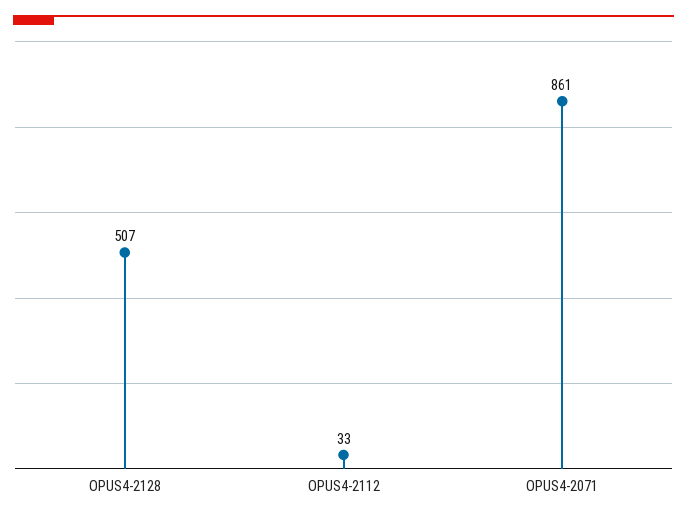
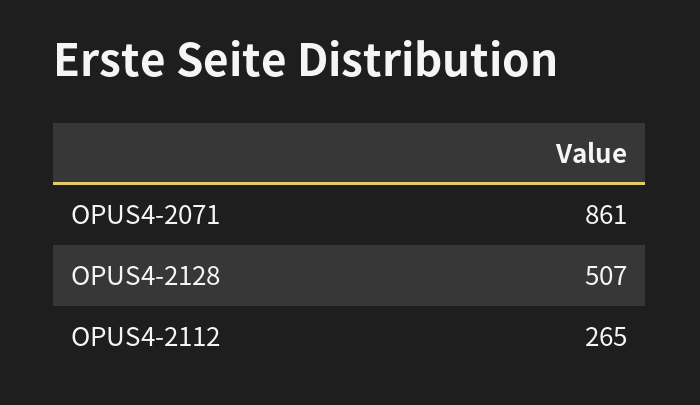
  {
    "OPUS4-2128": 507,
-   "OPUS4-2112": 33,
+   "OPUS4-2112": 265,
    "OPUS4-2071": 861
  }

